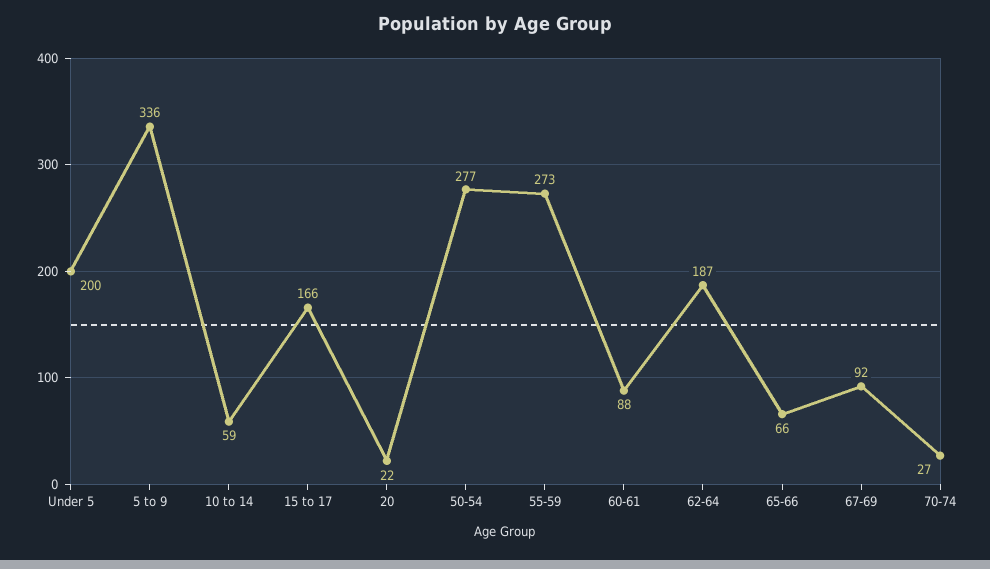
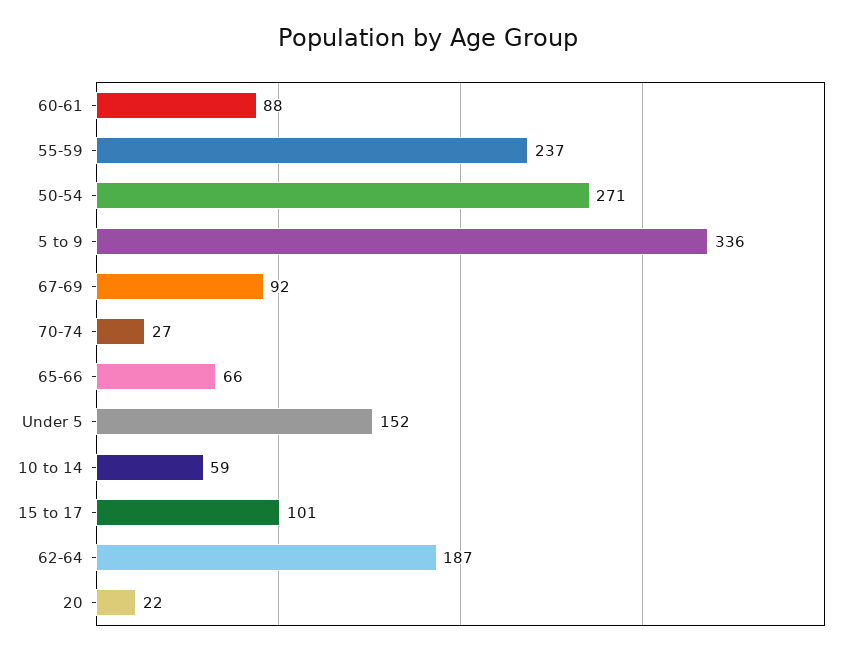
  {
-   "Under 5": 200,
+   "Under 5": 152,
    "5 to 9": 336,
    "10 to 14": 59,
-   "15 to 17": 166,
+   "15 to 17": 101,
    "20": 22,
-   "50-54": 277,
+   "50-54": 271,
-   "55-59": 273,
+   "55-59": 237,
    "60-61": 88,
    "62-64": 187,
    "65-66": 66,
    "67-69": 92,
    "70-74": 27
  }

